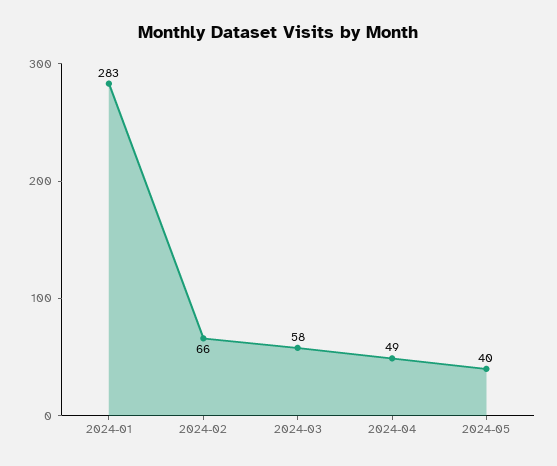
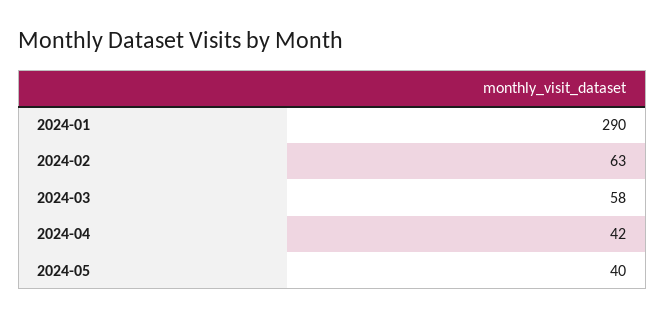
  {
-   "2024-01": 283,
+   "2024-01": 290,
-   "2024-02": 66,
+   "2024-02": 63,
    "2024-03": 58,
-   "2024-04": 49,
+   "2024-04": 42,
    "2024-05": 40
  }

